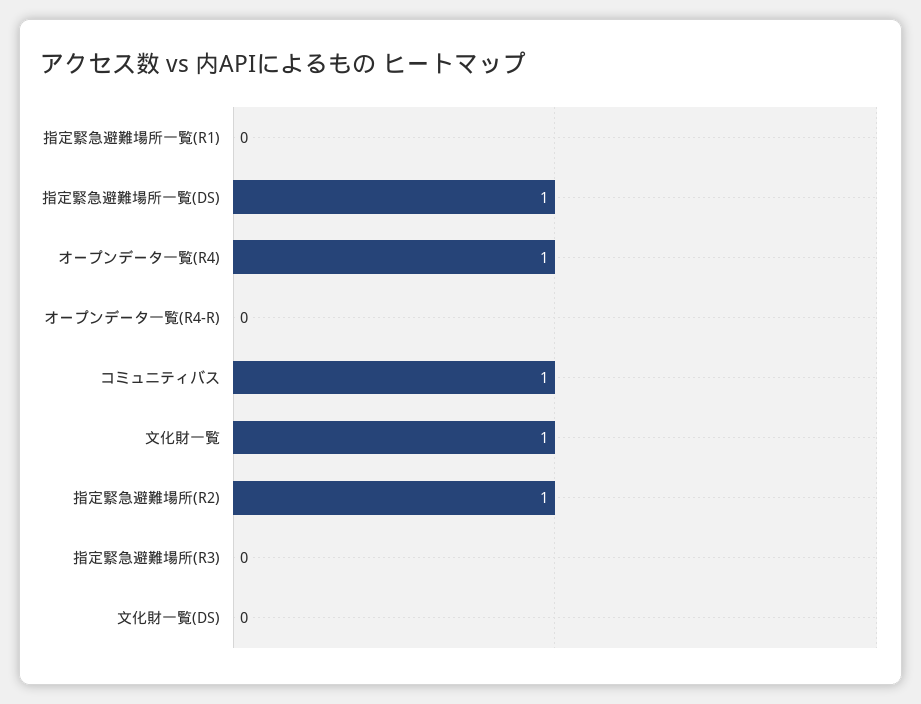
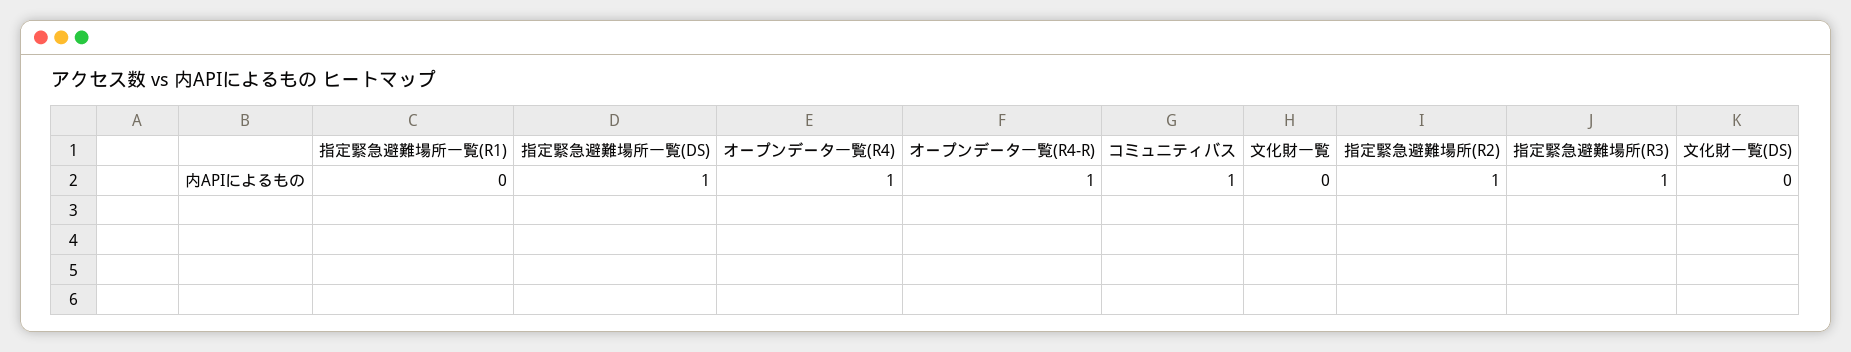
  {
    "指定緊急避難場所一覧(R1)": 0,
    "指定緊急避難場所一覧(DS)": 1,
    "オープンデータ一覧(R4)": 1,
-   "オープンデータ一覧(R4-R)": 0,
+   "オープンデータ一覧(R4-R)": 1,
    "コミュニティバス": 1,
-   "文化財一覧": 1,
+   "文化財一覧": 0,
    "指定緊急避難場所(R2)": 1,
-   "指定緊急避難場所(R3)": 0,
+   "指定緊急避難場所(R3)": 1,
    "文化財一覧(DS)": 0
  }

